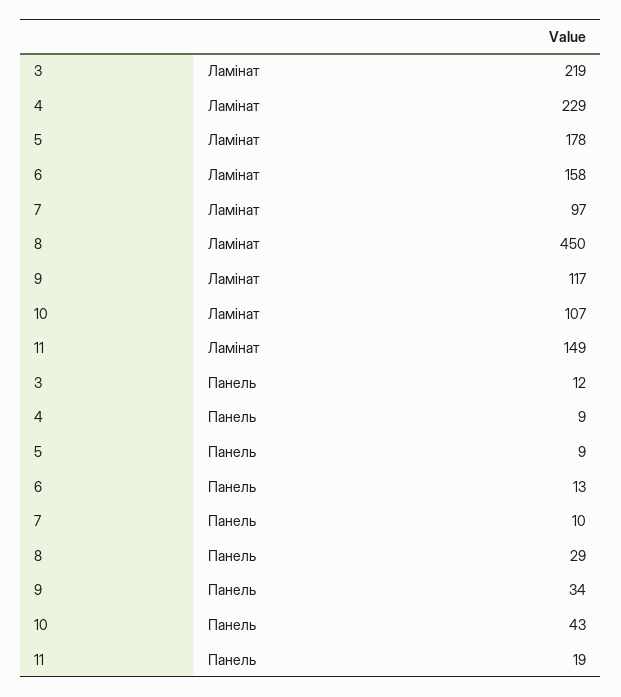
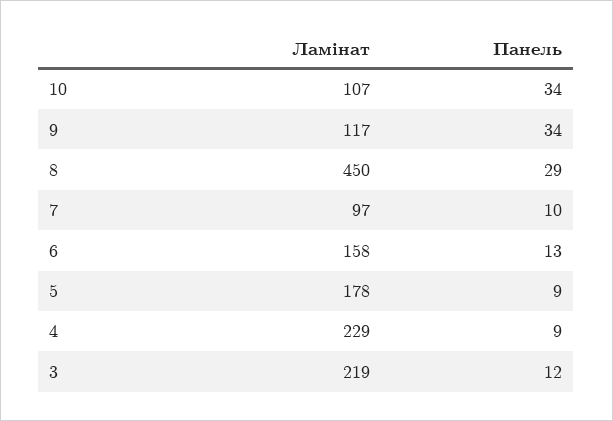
  {
    "3": {
      "Ламінат": 219,
      "Панель": 12
    },
    "4": {
      "Ламінат": 229,
      "Панель": 9
    },
    "5": {
      "Ламінат": 178,
      "Панель": 9
    },
    "6": {
      "Ламінат": 158,
      "Панель": 13
    },
    "7": {
      "Ламінат": 97,
      "Панель": 10
    },
    "8": {
      "Ламінат": 450,
      "Панель": 29
    },
    "9": {
      "Ламінат": 117,
      "Панель": 34
    },
    "10": {
      "Ламінат": 107,
-     "Панель": 43
+     "Панель": 34
-   },
+   }
-   "11": {
-     "Ламінат": 149,
-     "Панель": 19
-   }
  }

